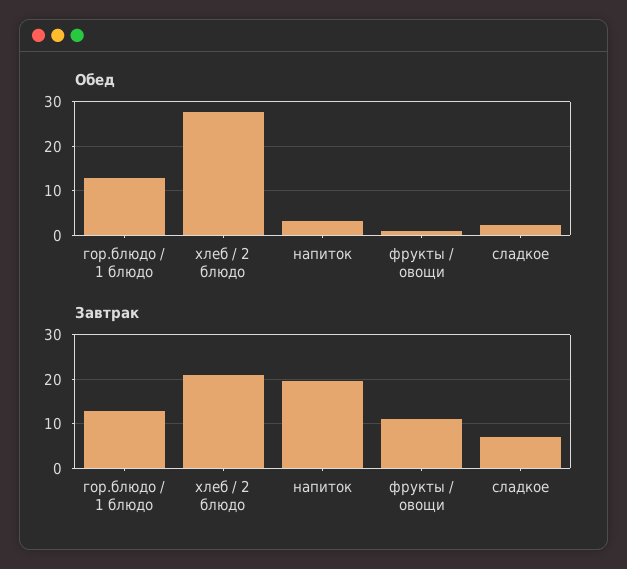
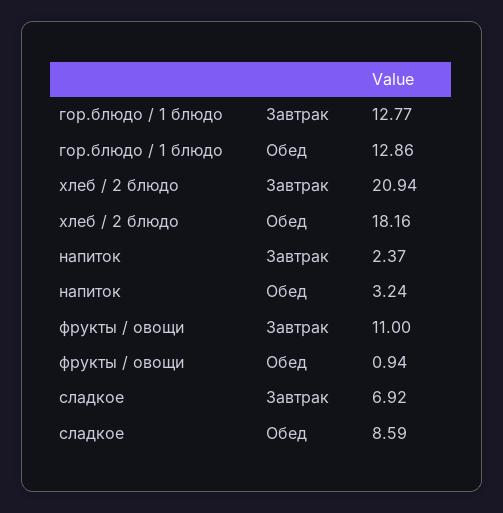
  {
    "Обед": {
      "гор.блюдо / 1 блюдо": 12.86,
-     "хлеб / 2 блюдо": 28,
+     "хлеб / 2 блюдо": 18.16,
      "напиток": 3.24,
      "фрукты / овощи": 0.94,
-     "сладкое": 2
+     "сладкое": 8.59
    },
    "Завтрак": {
      "гор.блюдо / 1 блюдо": 12.77,
      "хлеб / 2 блюдо": 20.94,
-     "напиток": 20,
+     "напиток": 2.37,
      "фрукты / овощи": 11,
      "сладкое": 6.92
    }
  }

